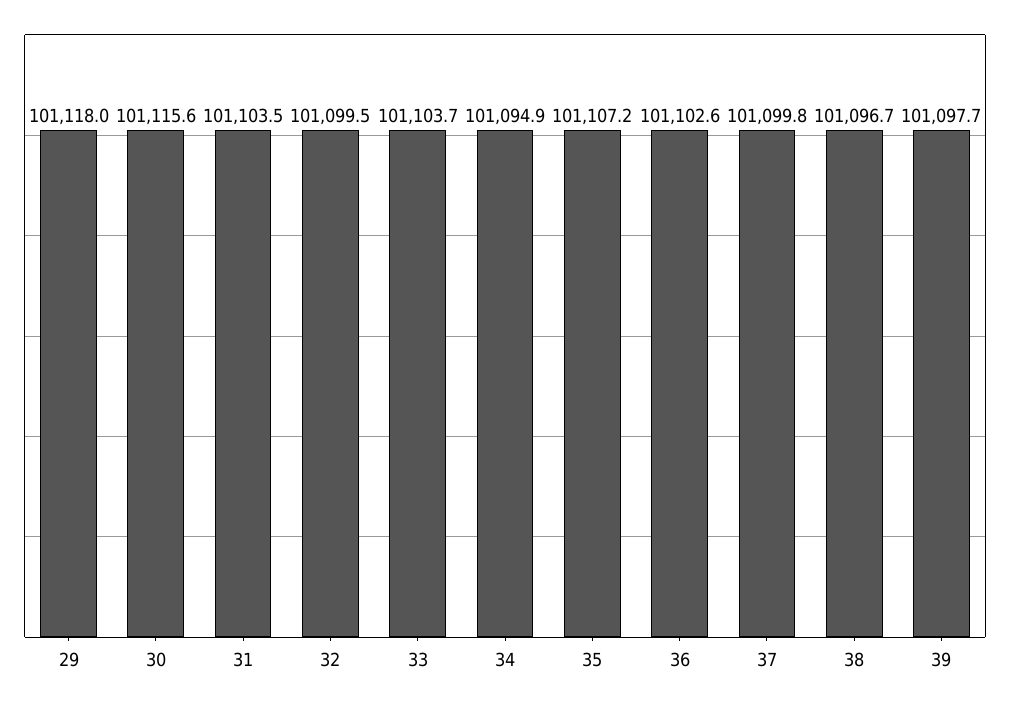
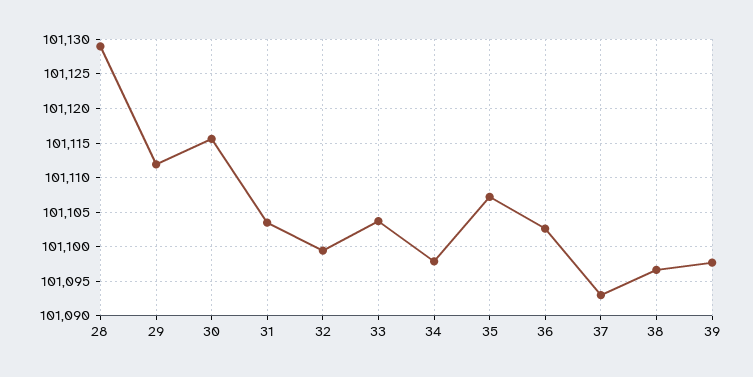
  {
-   "29": 101118,
+   "29": 101112,
    "30": 101115.6,
    "31": 101103.5,
    "32": 101099.5,
    "33": 101103.7,
-   "34": 101094.9,
+   "34": 101098,
    "35": 101107.2,
    "36": 101102.6,
-   "37": 101099.8,
+   "37": 101093,
    "38": 101096.7,
-   "39": 101097.7
+   "39": 101097.7,
+   "28": 101129
  }

